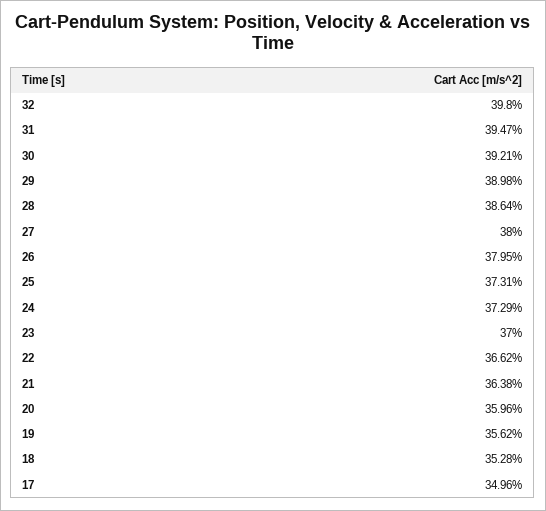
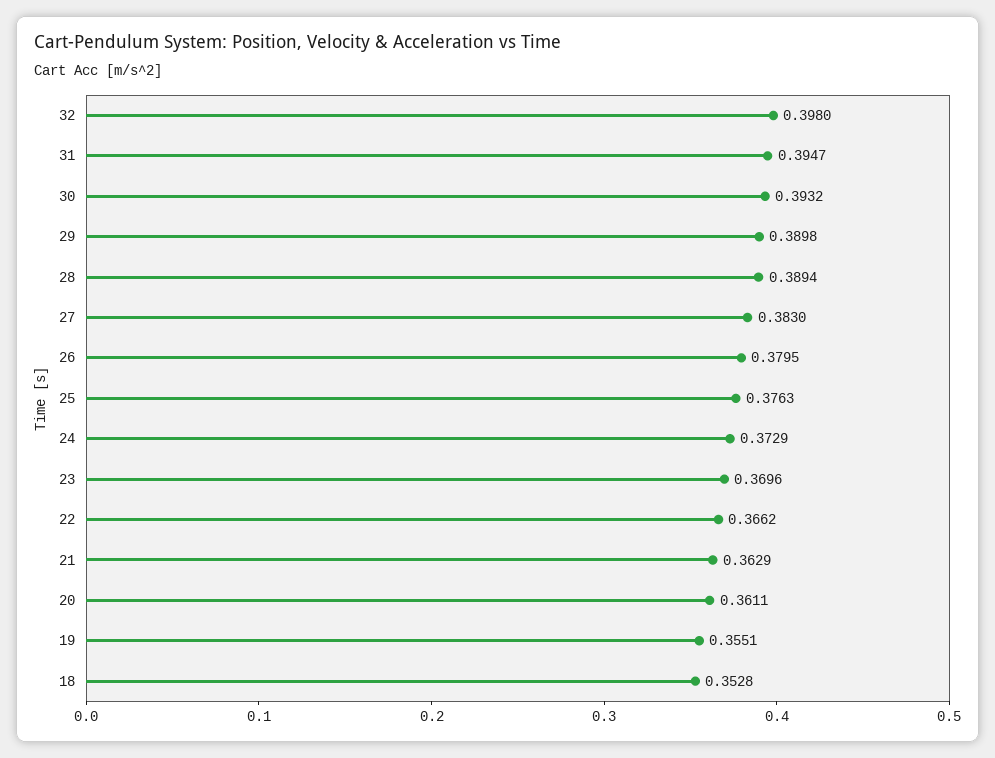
  {
    "32": 0.398,
    "31": 0.3947,
-   "30": 0.3921,
+   "30": 0.3932,
    "29": 0.3898,
-   "28": 0.3864,
+   "28": 0.3894,
-   "27": 0.38,
+   "27": 0.383,
    "26": 0.3795,
-   "25": 0.3731,
+   "25": 0.3763,
    "24": 0.3729,
-   "23": 0.37,
+   "23": 0.3696,
    "22": 0.3662,
-   "21": 0.3638,
+   "21": 0.3629,
-   "20": 0.3596,
+   "20": 0.3611,
-   "19": 0.3562,
+   "19": 0.3551,
-   "18": 0.3528,
+   "18": 0.3528
-   "17": 0.3496
  }

